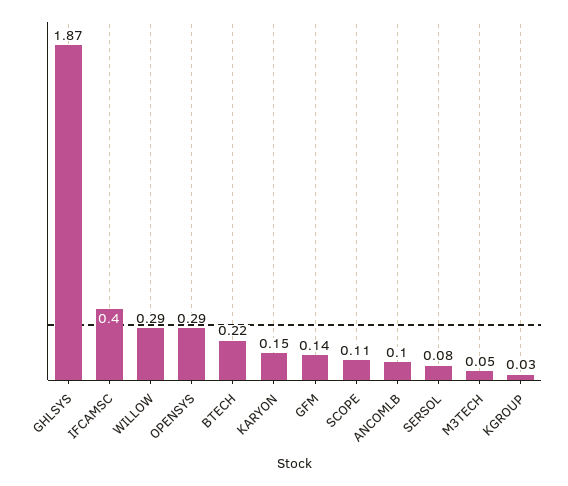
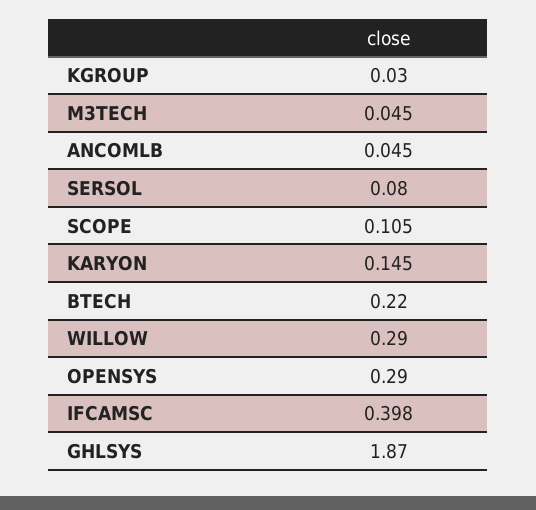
  {
    "GHLSYS": 1.87,
    "IFCAMSC": 0.398,
    "WILLOW": 0.29,
    "OPENSYS": 0.29,
    "BTECH": 0.22,
    "KARYON": 0.145,
-   "GFM": 0.14,
    "SCOPE": 0.105,
-   "ANCOMLB": 0.1,
+   "ANCOMLB": 0.045,
    "SERSOL": 0.08,
    "M3TECH": 0.045,
    "KGROUP": 0.03
  }

